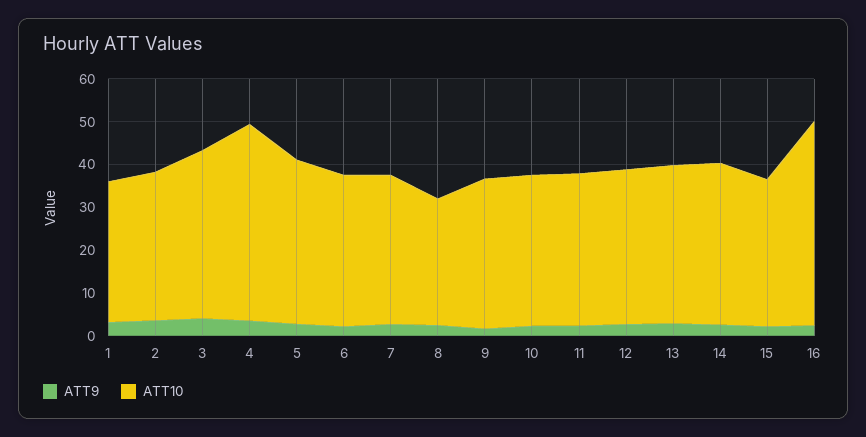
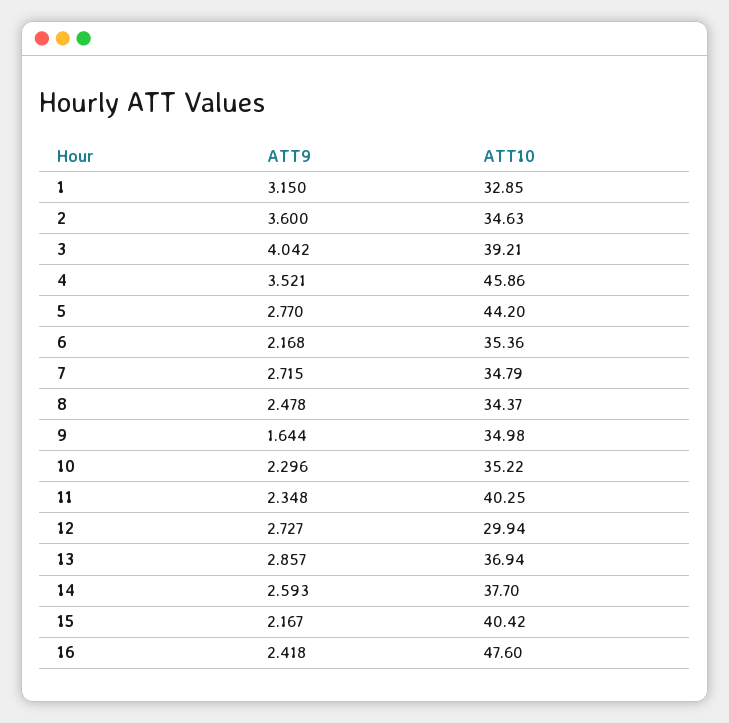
  {
    "ATT9": {
      "1": 3.15,
      "2": 3.6,
      "3": 4.042,
      "4": 3.521,
      "5": 2.77,
      "6": 2.168,
      "7": 2.715,
      "8": 2.478,
      "9": 1.644,
      "10": 2.296,
      "11": 2.348,
      "12": 2.727,
      "13": 2.857,
      "14": 2.593,
      "15": 2.167,
      "16": 2.418
    },
    "ATT10": {
      "1": 32.85,
      "2": 34.63,
      "3": 39.21,
      "4": 45.86,
-     "5": 38,
+     "5": 44.2,
      "6": 35.36,
      "7": 34.79,
-     "8": 30,
+     "8": 34.37,
      "9": 34.98,
      "10": 35.22,
-     "11": 36,
+     "11": 40.25,
-     "12": 36,
+     "12": 29.94,
      "13": 36.94,
      "14": 37.7,
-     "15": 34,
+     "15": 40.42,
      "16": 47.6
    }
  }

